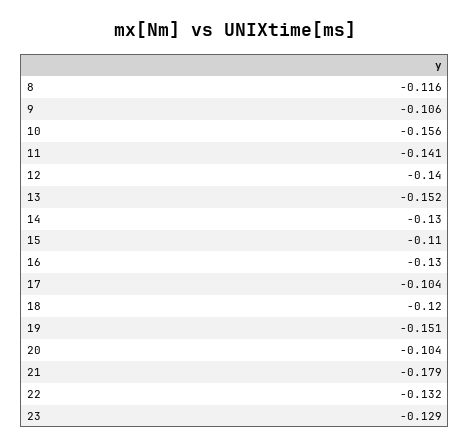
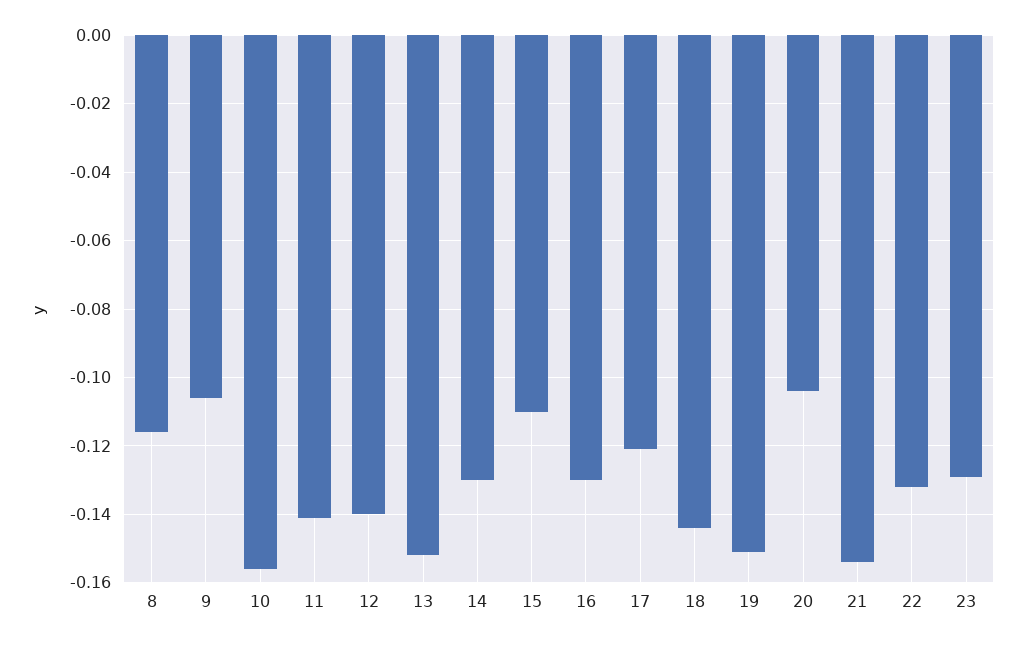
  {
    "8": -0.116,
    "9": -0.106,
    "10": -0.156,
    "11": -0.141,
    "12": -0.14,
    "13": -0.152,
    "14": -0.13,
    "15": -0.11,
    "16": -0.13,
-   "17": -0.104,
+   "17": -0.12,
-   "18": -0.12,
+   "18": -0.145,
    "19": -0.151,
    "20": -0.104,
-   "21": -0.179,
+   "21": -0.155,
    "22": -0.132,
    "23": -0.129
  }

